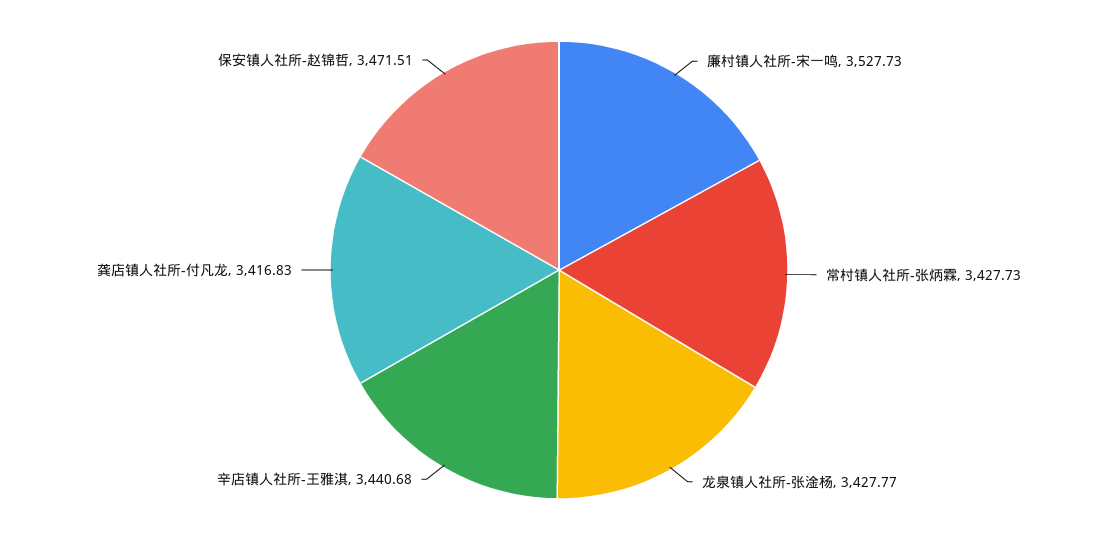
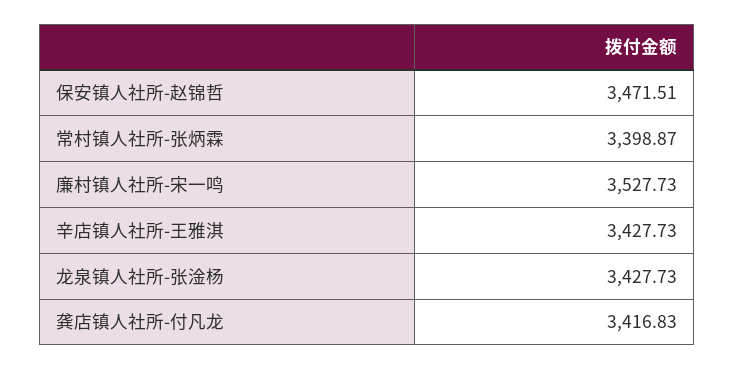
  {
    "廉村镇人社所-宋一鸣": 3527.73,
-   "常村镇人社所-张炳霖": 3427.73,
+   "常村镇人社所-张炳霖": 3398.87,
-   "龙泉镇人社所-张淦杨": 3427.77,
+   "龙泉镇人社所-张淦杨": 3427.73,
-   "辛店镇人社所-王雅淇": 3440.68,
+   "辛店镇人社所-王雅淇": 3427.73,
    "龚店镇人社所-付凡龙": 3416.83,
    "保安镇人社所-赵锦哲": 3471.51
  }

